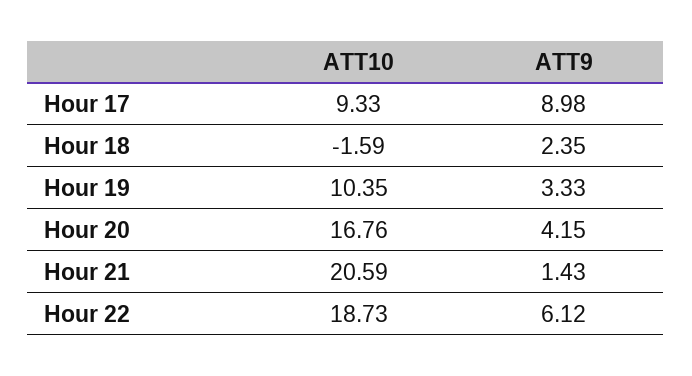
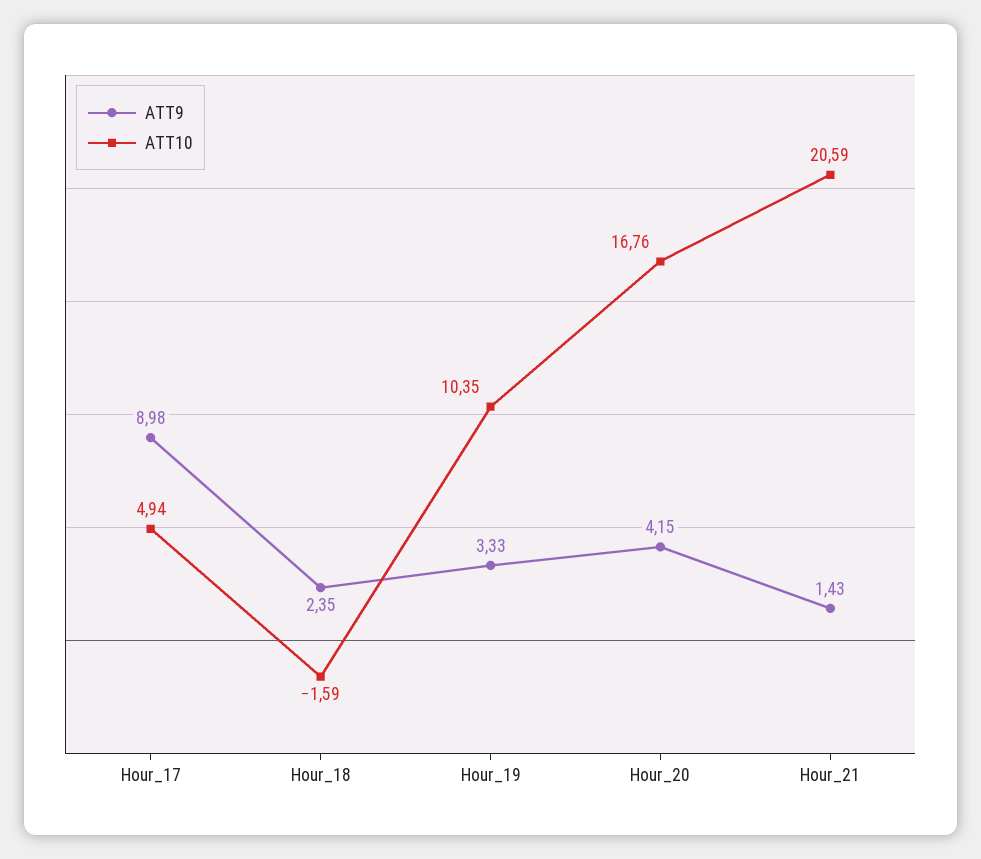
  {
    "ATT10": {
-     "Hour 17": 9.33,
+     "Hour 17": 4.94,
      "Hour 18": -1.59,
      "Hour 19": 10.35,
      "Hour 20": 16.76,
-     "Hour 21": 20.59,
+     "Hour 21": 20.59
-     "Hour 22": 18.73
    },
    "ATT9": {
      "Hour 17": 8.98,
      "Hour 18": 2.35,
      "Hour 19": 3.33,
      "Hour 20": 4.15,
-     "Hour 21": 1.43,
+     "Hour 21": 1.43
-     "Hour 22": 6.12
    }
  }

